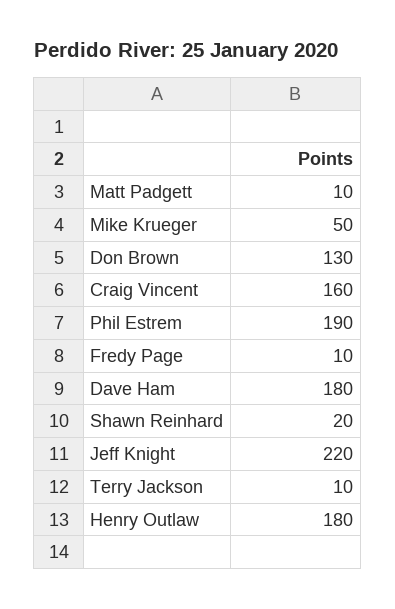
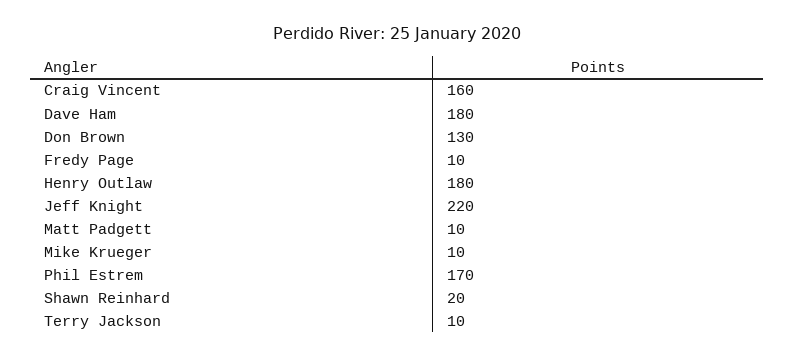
  {
    "Matt Padgett": 10,
-   "Mike Krueger": 50,
+   "Mike Krueger": 10,
    "Don Brown": 130,
    "Craig Vincent": 160,
-   "Phil Estrem": 190,
+   "Phil Estrem": 170,
    "Fredy Page": 10,
    "Dave Ham": 180,
    "Shawn Reinhard": 20,
    "Jeff Knight": 220,
    "Terry Jackson": 10,
    "Henry Outlaw": 180
  }

